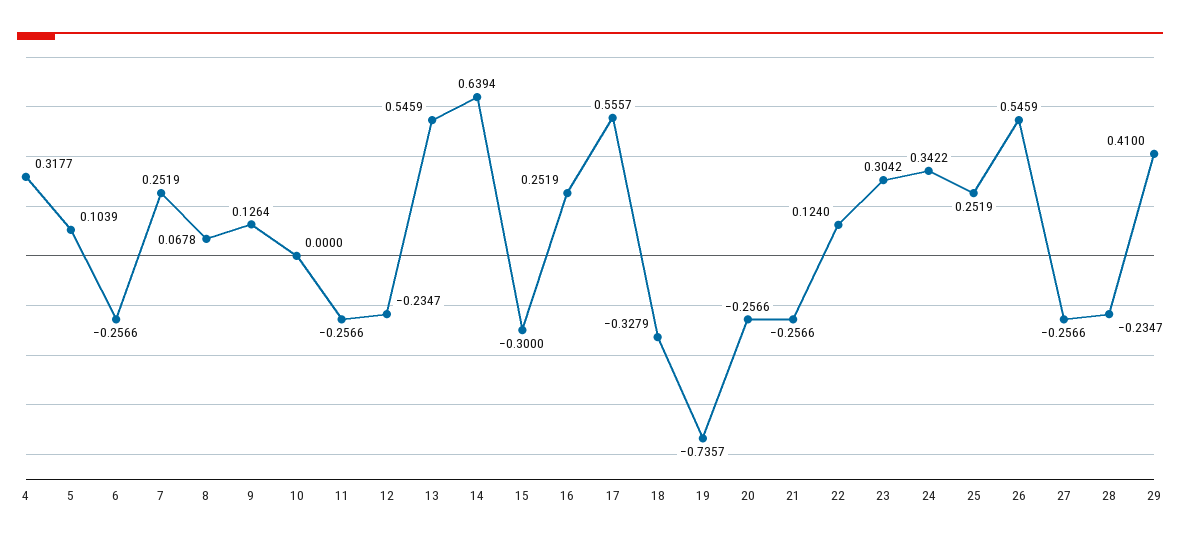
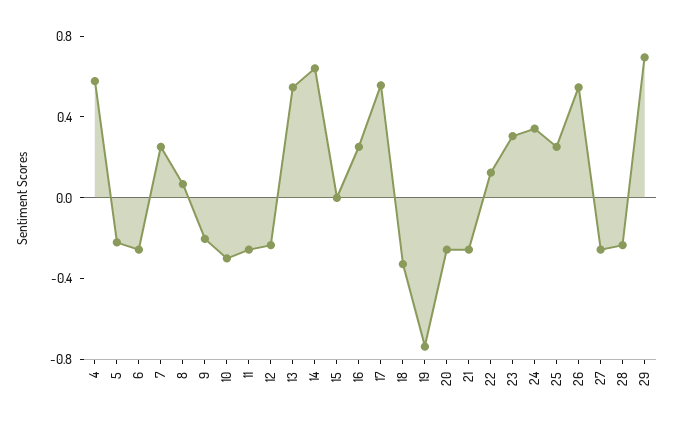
  {
-   "4": 0.3177,
+   "4": 0.6,
-   "5": 0.1039,
+   "5": -0.2,
    "6": -0.2566,
    "7": 0.2519,
    "8": 0.0678,
-   "9": 0.1264,
+   "9": -0.2,
-   "10": 0,
+   "10": -0.3,
    "11": -0.2566,
    "12": -0.2347,
    "13": 0.5459,
    "14": 0.6394,
-   "15": -0.3,
+   "15": 0,
    "16": 0.2519,
    "17": 0.5557,
    "18": -0.3279,
    "19": -0.7357,
    "20": -0.2566,
    "21": -0.2566,
    "22": 0.124,
    "23": 0.3042,
    "24": 0.3422,
    "25": 0.2519,
    "26": 0.5459,
    "27": -0.2566,
    "28": -0.2347,
-   "29": 0.41
+   "29": 0.7
  }

